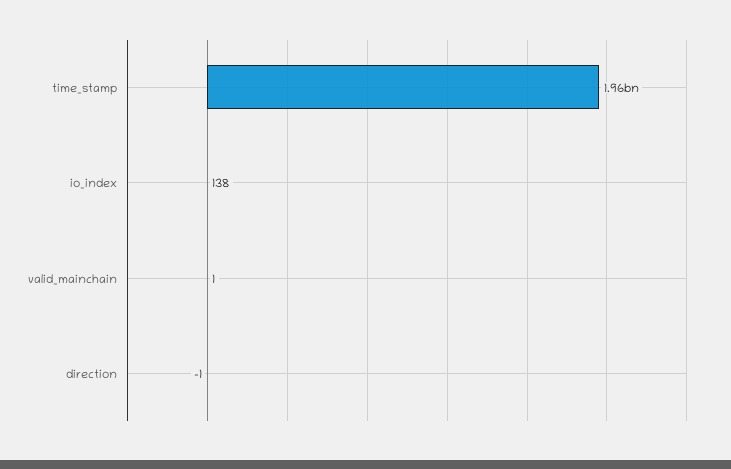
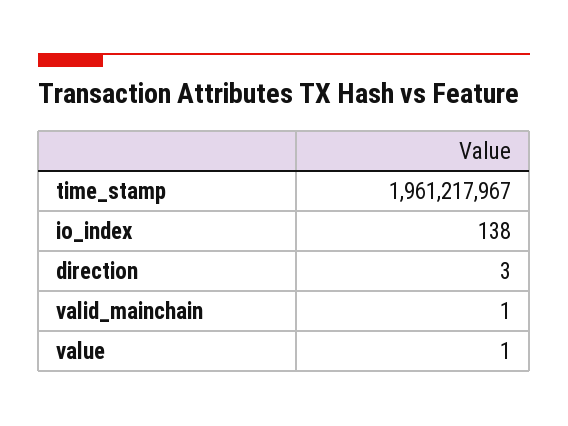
  {
    "time_stamp": 1961217967,
    "io_index": 138,
    "valid_mainchain": 1,
-   "direction": -1
+   "direction": 3,
+   "value": 1
  }

